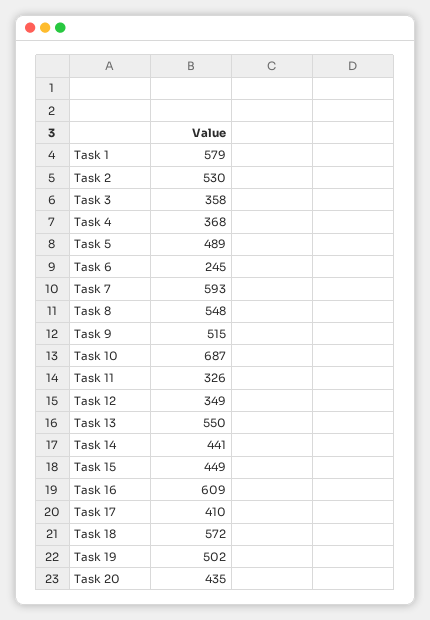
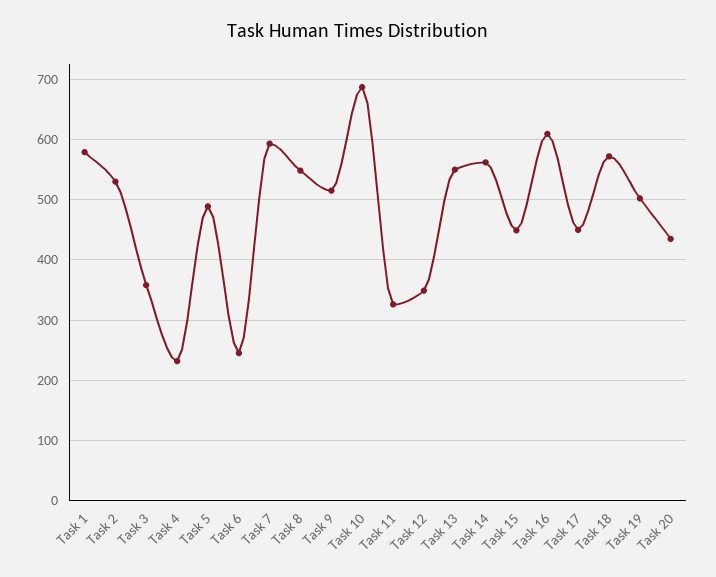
  {
    "Task 1": 579,
    "Task 2": 530,
    "Task 3": 358,
-   "Task 4": 368,
+   "Task 4": 230,
    "Task 5": 489,
    "Task 6": 245,
    "Task 7": 593,
    "Task 8": 548,
    "Task 9": 515,
    "Task 10": 687,
    "Task 11": 326,
    "Task 12": 349,
    "Task 13": 550,
-   "Task 14": 441,
+   "Task 14": 560,
    "Task 15": 449,
    "Task 16": 609,
-   "Task 17": 410,
+   "Task 17": 450,
    "Task 18": 572,
    "Task 19": 502,
    "Task 20": 435
  }

